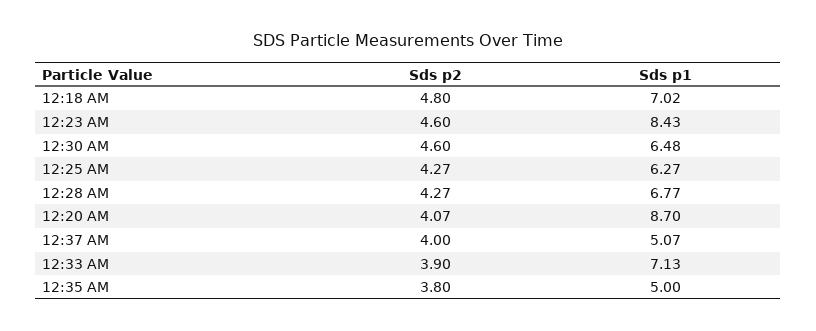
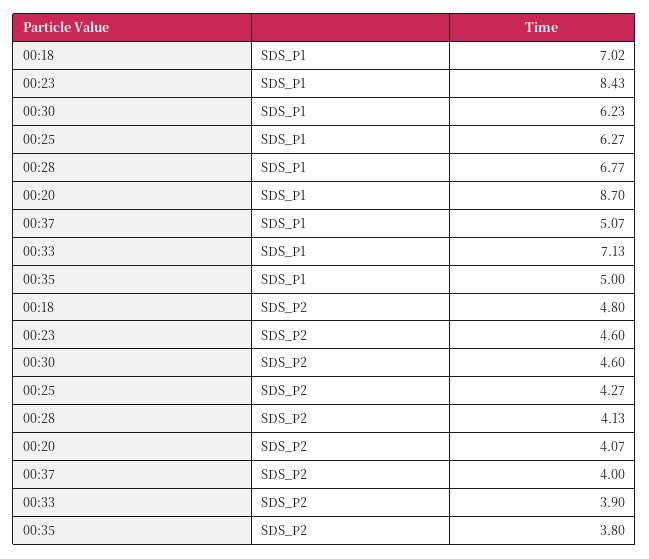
  {
    "Sds p2": {
      "12:18 AM": 4.8,
      "12:23 AM": 4.6,
      "12:30 AM": 4.6,
      "12:25 AM": 4.27,
-     "12:28 AM": 4.27,
+     "12:28 AM": 4.13,
      "12:20 AM": 4.07,
      "12:37 AM": 4,
      "12:33 AM": 3.9,
      "12:35 AM": 3.8
    },
    "Sds p1": {
      "12:18 AM": 7.02,
      "12:23 AM": 8.43,
-     "12:30 AM": 6.48,
+     "12:30 AM": 6.23,
      "12:25 AM": 6.27,
      "12:28 AM": 6.77,
      "12:20 AM": 8.7,
      "12:37 AM": 5.07,
      "12:33 AM": 7.13,
      "12:35 AM": 5
    }
  }

